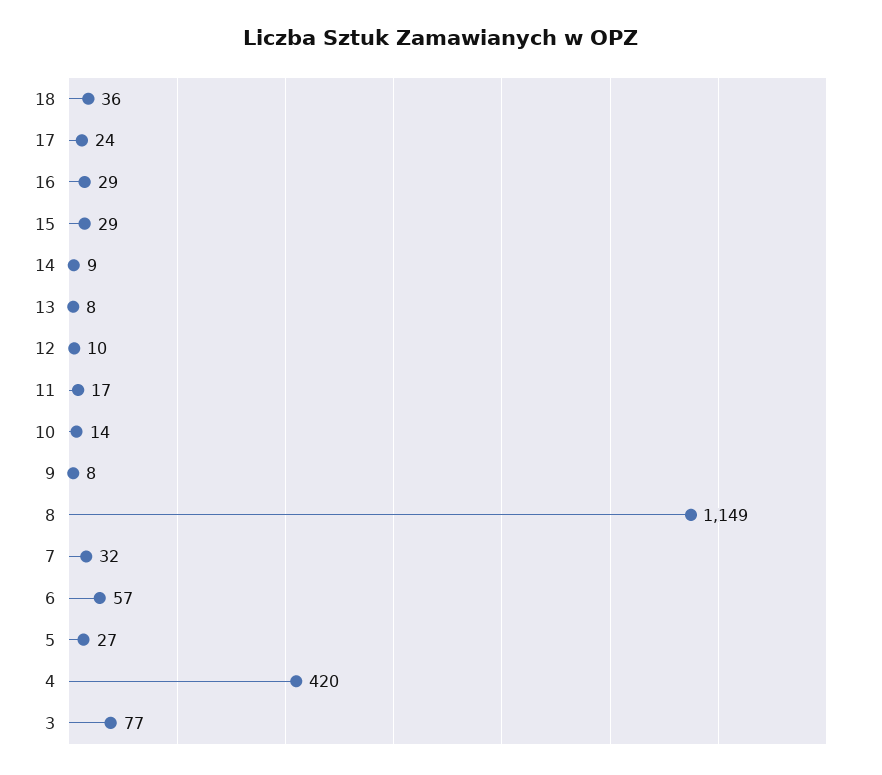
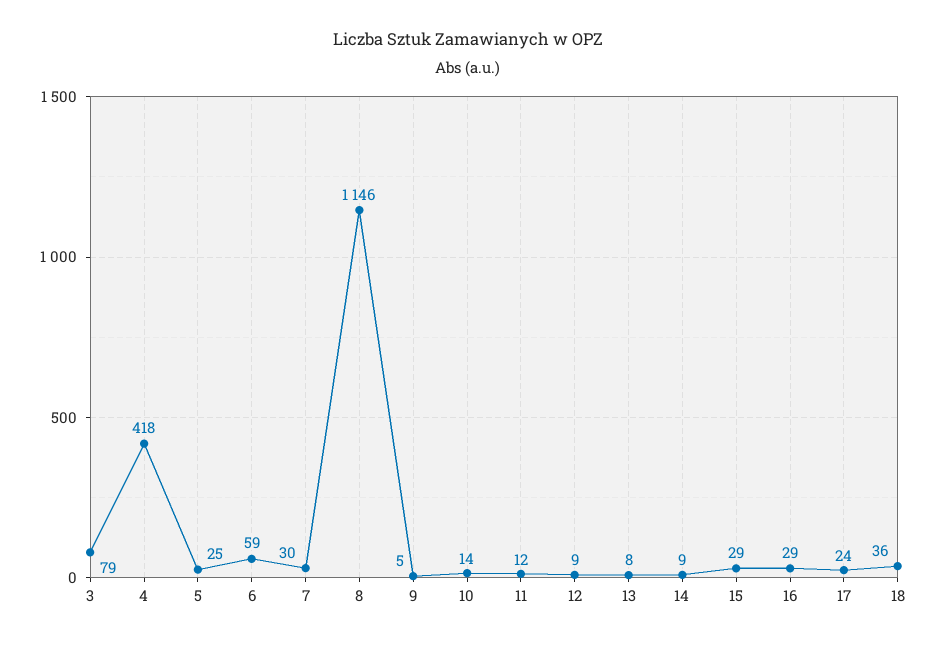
  {
    "18": 36,
    "17": 24,
    "16": 29,
    "15": 29,
    "14": 9,
    "13": 8,
-   "12": 10,
+   "12": 9,
-   "11": 17,
+   "11": 12,
    "10": 14,
-   "9": 8,
+   "9": 5,
-   "8": 1149,
+   "8": 1146,
-   "7": 32,
+   "7": 30,
-   "6": 57,
+   "6": 59,
-   "5": 27,
+   "5": 25,
-   "4": 420,
+   "4": 418,
-   "3": 77
+   "3": 79
  }

